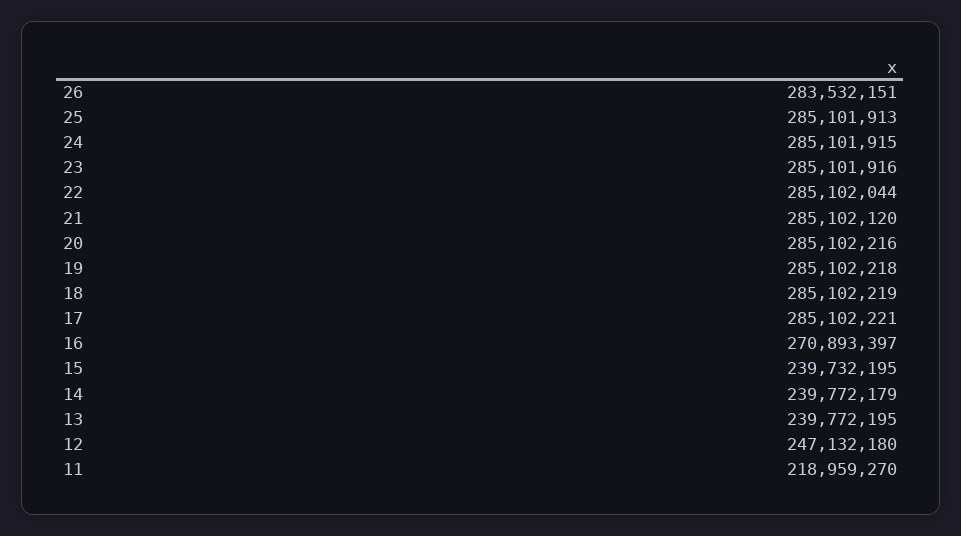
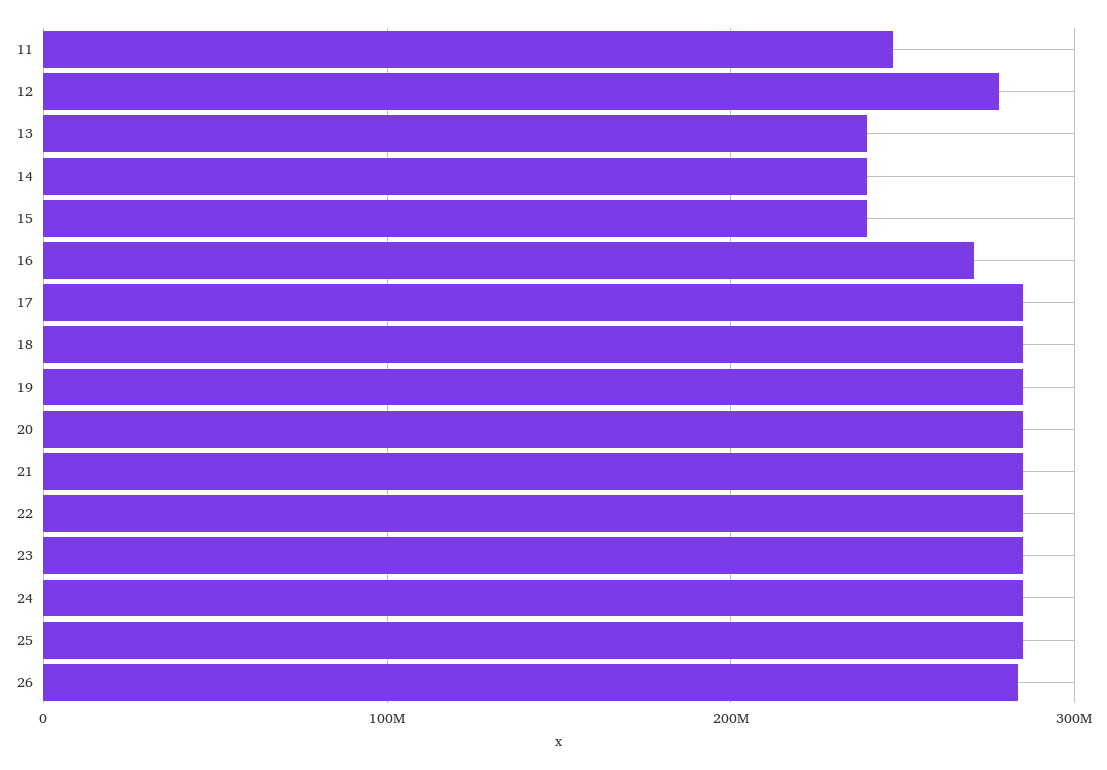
  {
    "26": 283532151,
    "25": 285101913,
    "24": 285101915,
    "23": 285101916,
    "22": 285102044,
    "21": 285102120,
    "20": 285102216,
    "19": 285102218,
    "18": 285102219,
    "17": 285102221,
    "16": 270893397,
    "15": 239732195,
    "14": 239772179,
    "13": 239772195,
-   "12": 247132180,
+   "12": 280000000,
-   "11": 218959270
+   "11": 250000000
  }

